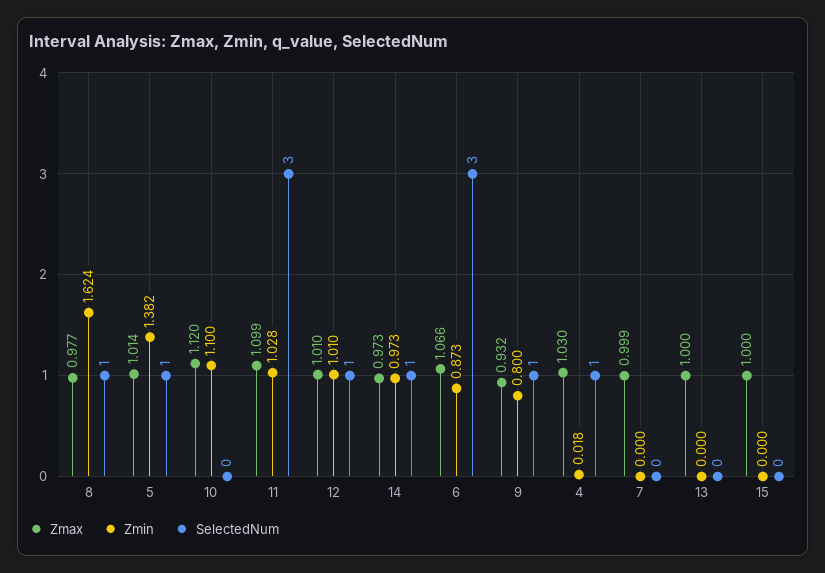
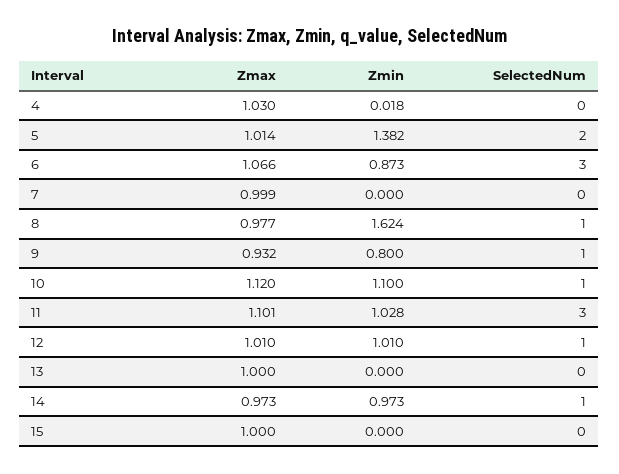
  {
    "Zmax": {
      "8": 0.977,
      "5": 1.014,
      "10": 1.12,
-     "11": 1.099,
+     "11": 1.101,
      "12": 1.01,
      "14": 0.973,
      "6": 1.066,
      "9": 0.932,
      "4": 1.03,
      "7": 0.999,
      "13": 1,
      "15": 1
    },
    "Zmin": {
      "8": 1.624,
      "5": 1.382,
      "10": 1.1,
      "11": 1.028,
      "12": 1.01,
      "14": 0.973,
      "6": 0.873,
      "9": 0.8,
      "4": 0.018,
      "7": 0,
      "13": 0,
      "15": 0
    },
    "SelectedNum": {
      "8": 1,
-     "5": 1,
+     "5": 2,
-     "10": 0,
+     "10": 1,
      "11": 3,
      "12": 1,
      "14": 1,
      "6": 3,
      "9": 1,
-     "4": 1,
+     "4": 0,
      "7": 0,
      "13": 0,
      "15": 0
    }
  }

